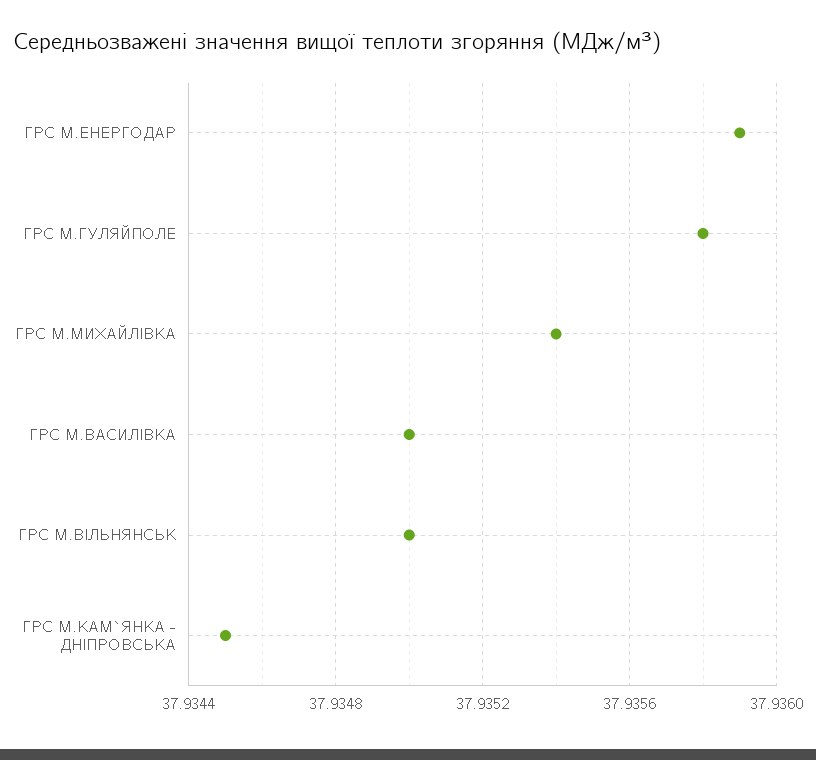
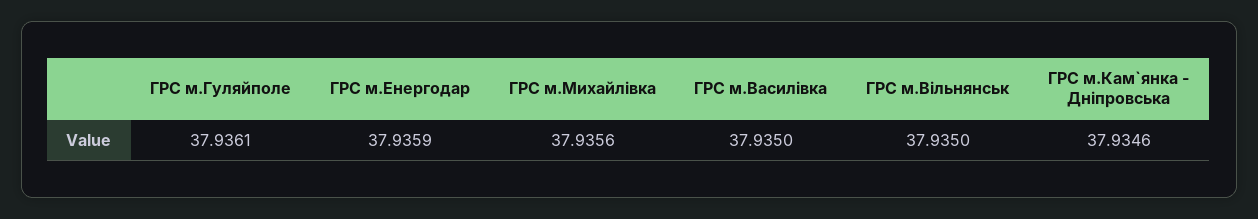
  {
    "ГРС М.ЕНЕРГОДАР": 37.9359,
-   "ГРС М.ГУЛЯЙПОЛЕ": 37.9358,
+   "ГРС М.ГУЛЯЙПОЛЕ": 37.9361,
-   "ГРС М.МИХАЙЛІВКА": 37.9354,
+   "ГРС М.МИХАЙЛІВКА": 37.9356,
    "ГРС М.ВАСИЛІВКА": 37.935,
    "ГРС М.ВІЛЬНЯНСЬК": 37.935,
-   "ГРС М.КАМ`ЯНКА - ДНІПРОВСЬКА": 37.9345
+   "ГРС М.КАМ`ЯНКА - ДНІПРОВСЬКА": 37.9346
  }

